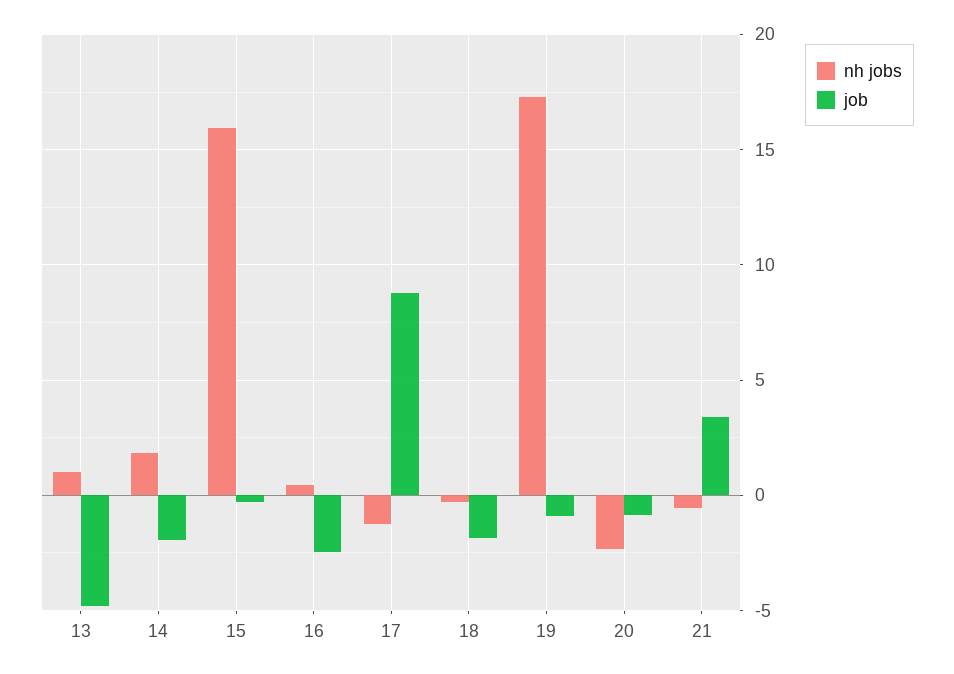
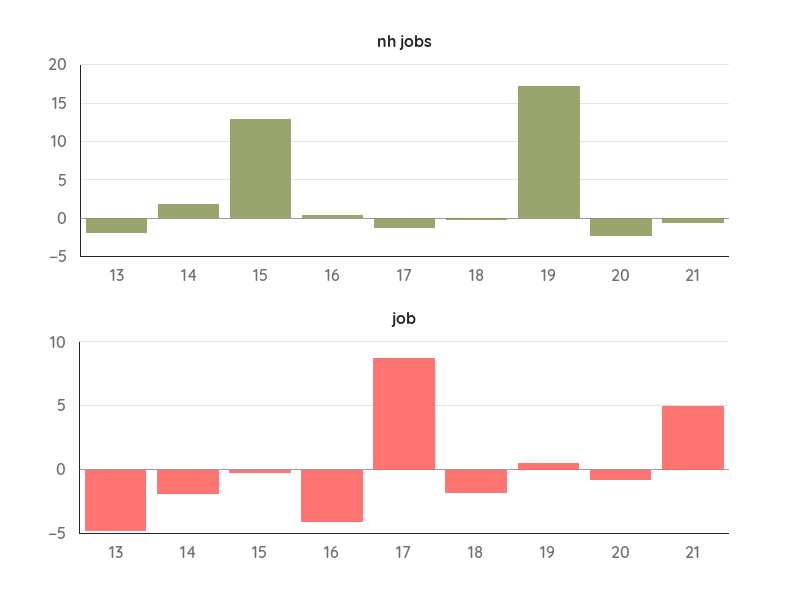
  {
    "nh jobs": {
-     "13": 1,
+     "13": -2,
      "14": 2,
-     "15": 16,
+     "15": 13,
      "16": 0.5,
      "17": -1.5,
      "18": -0.5,
      "19": 17.5,
      "20": -2.5,
      "21": -0.5
    },
    "job": {
      "13": -5,
      "14": -2,
      "15": -0.5,
-     "16": -2.5,
+     "16": -4,
      "17": 9,
      "18": -2,
-     "19": -1,
+     "19": 0.5,
      "20": -1,
-     "21": 3.5
+     "21": 5
    }
  }

